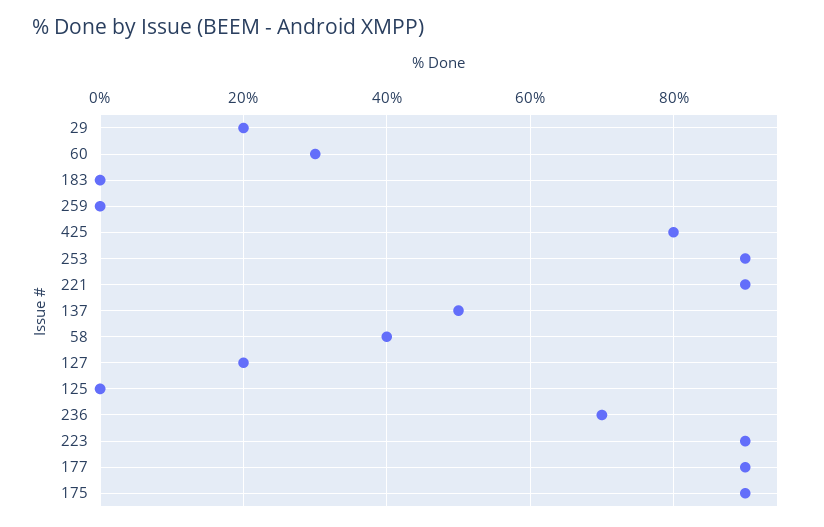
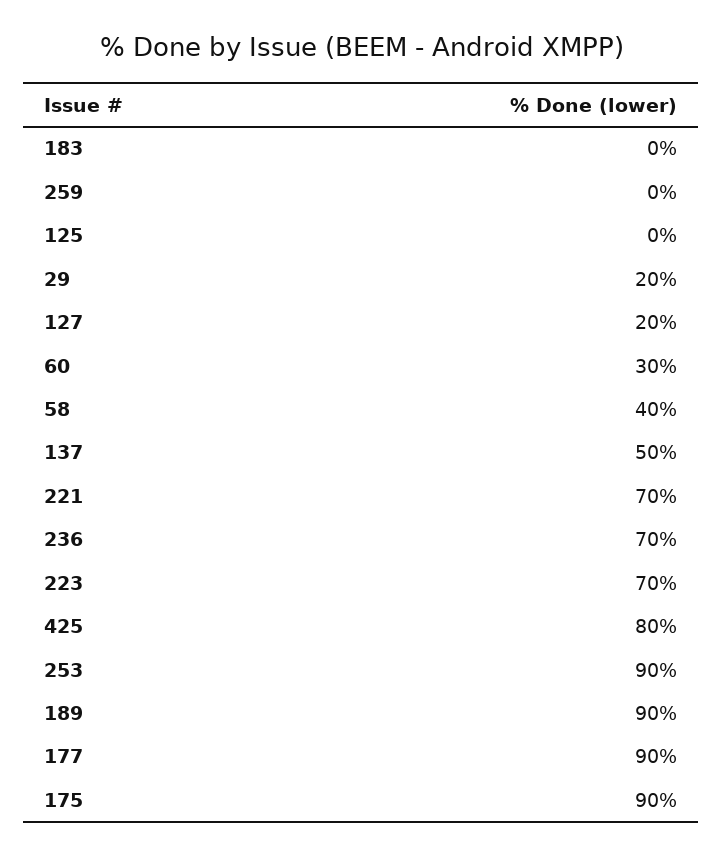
  {
    "29": 20,
    "60": 30,
    "183": 0,
    "259": 0,
    "425": 80,
    "253": 90,
-   "221": 90,
+   "221": 70,
    "137": 50,
    "58": 40,
    "127": 20,
    "125": 0,
    "236": 70,
-   "223": 90,
+   "223": 70,
    "177": 90,
-   "175": 90
+   "175": 90,
+   "189": 90
  }

